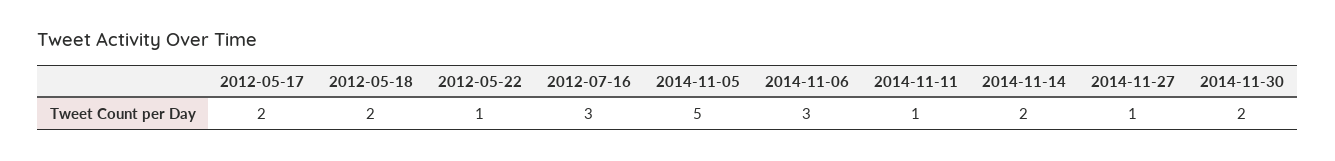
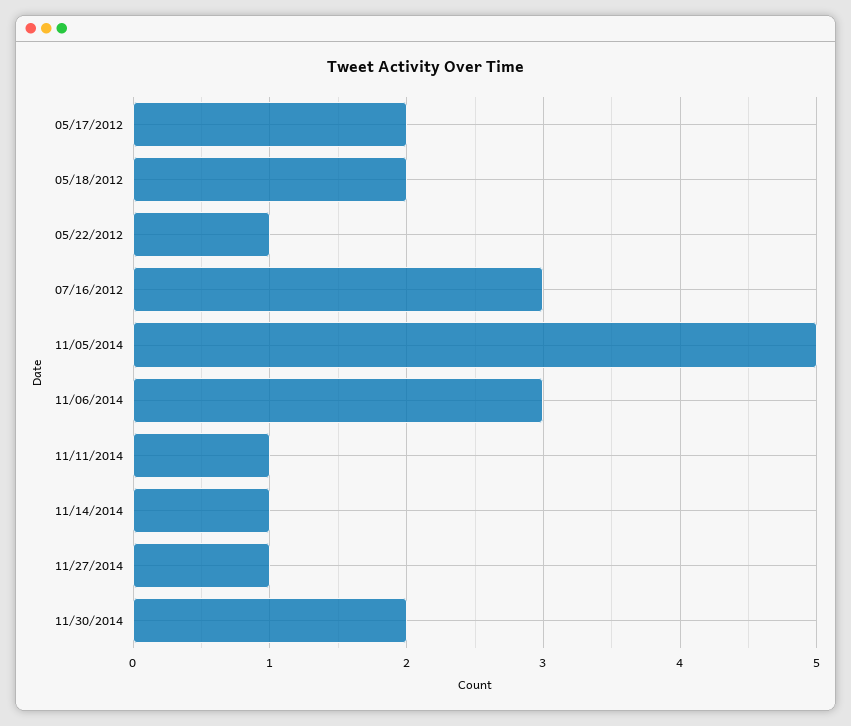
  {
    "2012-05-17": 2,
    "2012-05-18": 2,
    "2012-05-22": 1,
    "2012-07-16": 3,
    "2014-11-05": 5,
    "2014-11-06": 3,
    "2014-11-11": 1,
-   "2014-11-14": 2,
+   "2014-11-14": 1,
    "2014-11-27": 1,
    "2014-11-30": 2
  }

